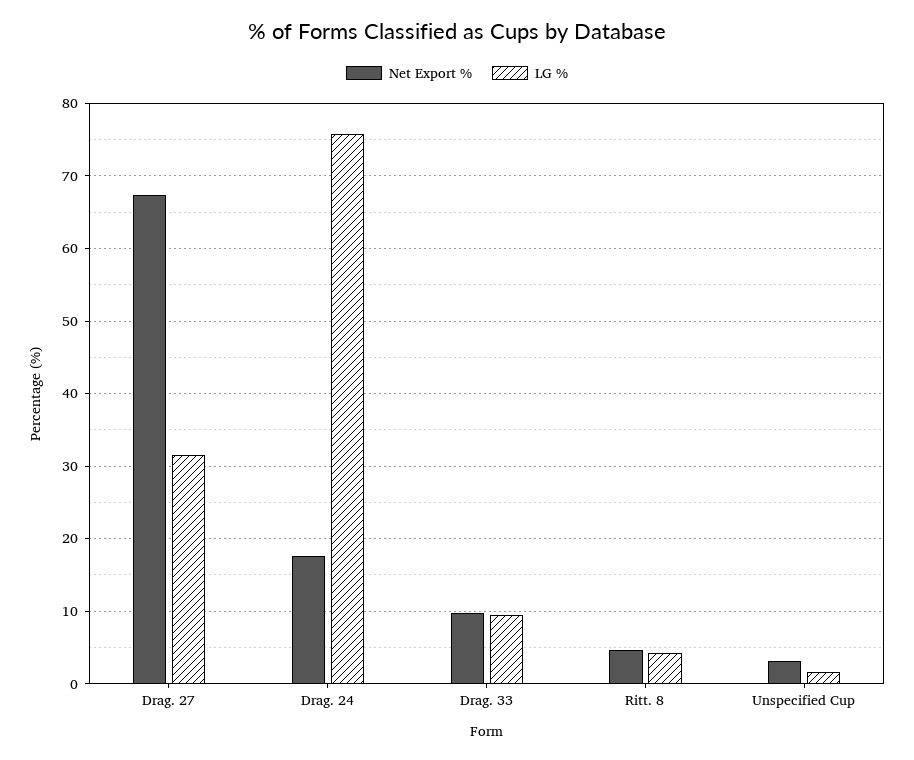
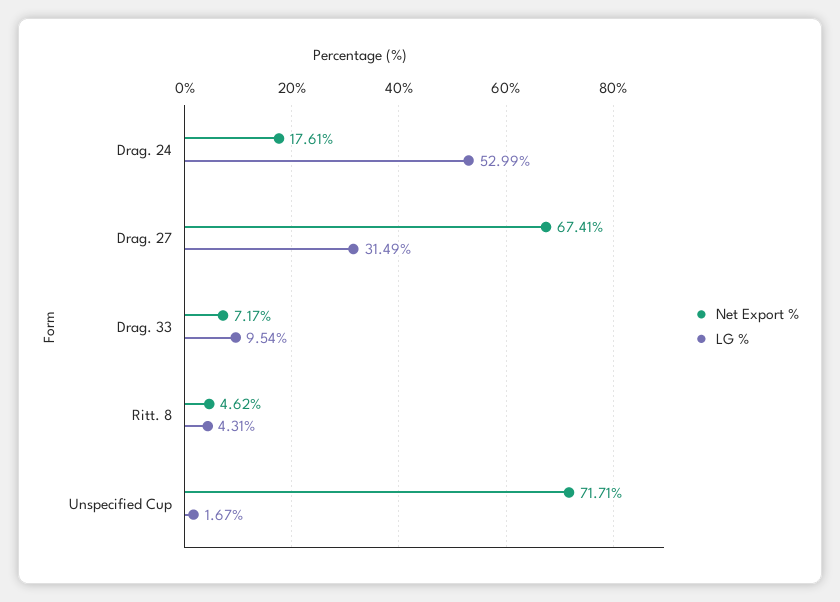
  {
    "Net Export %": {
      "Drag. 27": 67.41,
      "Drag. 24": 17.61,
-     "Drag. 33": 10,
+     "Drag. 33": 7.17,
      "Ritt. 8": 4.62,
-     "Unspecified Cup": 3
+     "Unspecified Cup": 71.71
    },
    "LG %": {
      "Drag. 27": 31.49,
-     "Drag. 24": 76,
+     "Drag. 24": 52.99,
      "Drag. 33": 9.54,
      "Ritt. 8": 4.31,
      "Unspecified Cup": 1.67
    }
  }

